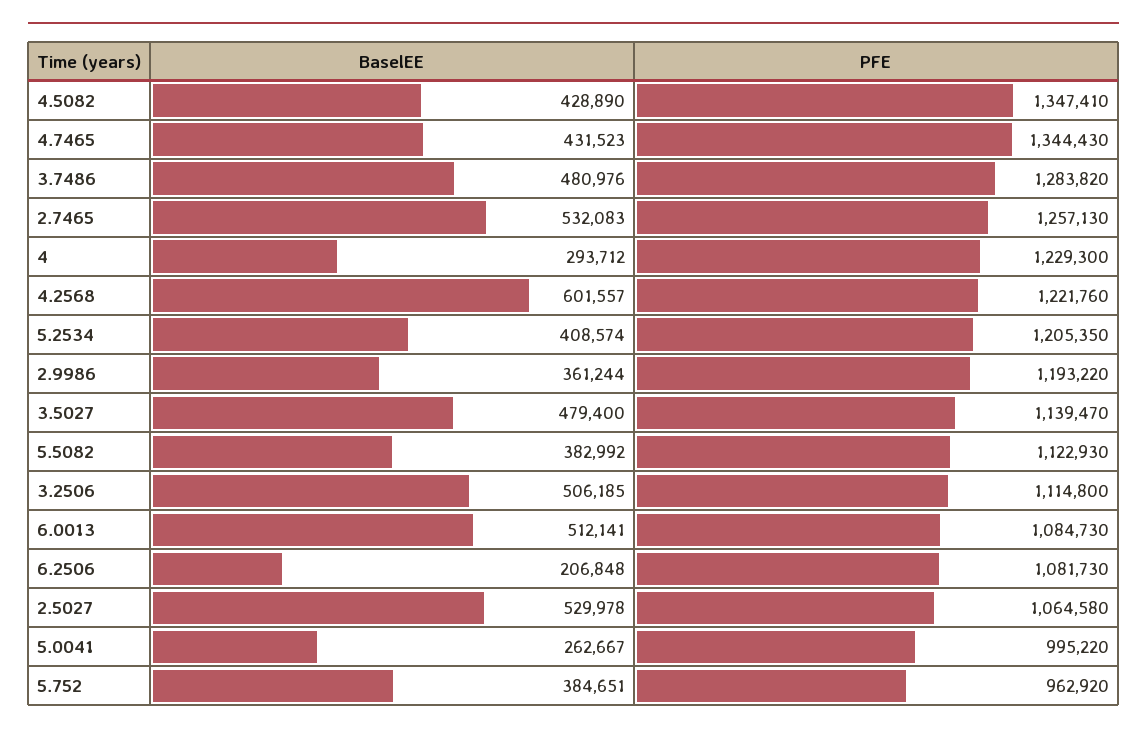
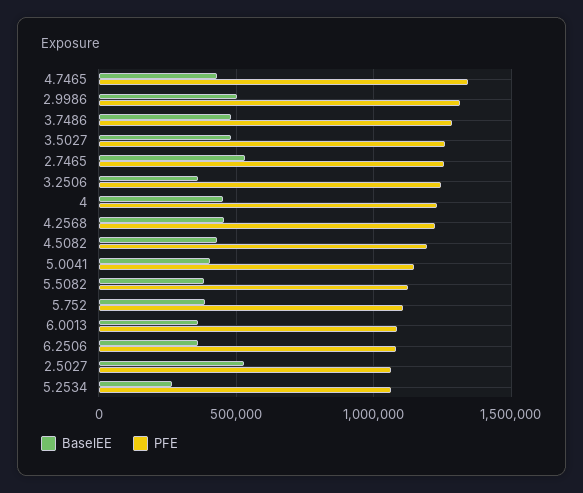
  {
    "BaselEE": {
      "4.5082": 428890,
      "4.7465": 431523,
      "3.7486": 480976,
      "2.7465": 532083,
-     "4": 293712,
+     "4": 450000,
-     "4.2568": 601557,
+     "4.2568": 450000,
-     "5.2534": 408574,
+     "5.2534": 250000,
-     "2.9986": 361244,
+     "2.9986": 500000,
      "3.5027": 479400,
      "5.5082": 382992,
-     "3.2506": 506185,
+     "3.2506": 350000,
-     "6.0013": 512141,
+     "6.0013": 350000,
-     "6.2506": 206848,
+     "6.2506": 350000,
      "2.5027": 529978,
-     "5.0041": 262667,
+     "5.0041": 400000,
      "5.752": 384651
    },
    "PFE": {
-     "4.5082": 1347410,
+     "4.5082": 1200000,
      "4.7465": 1344430,
      "3.7486": 1283820,
      "2.7465": 1257130,
      "4": 1229300,
      "4.2568": 1221760,
-     "5.2534": 1205350,
+     "5.2534": 1050000,
-     "2.9986": 1193220,
+     "2.9986": 1300000,
-     "3.5027": 1139470,
+     "3.5027": 1250000,
      "5.5082": 1122930,
-     "3.2506": 1114800,
+     "3.2506": 1250000,
      "6.0013": 1084730,
      "6.2506": 1081730,
      "2.5027": 1064580,
-     "5.0041": 995220,
+     "5.0041": 1150000,
-     "5.752": 962920
+     "5.752": 1100000
    }
  }

